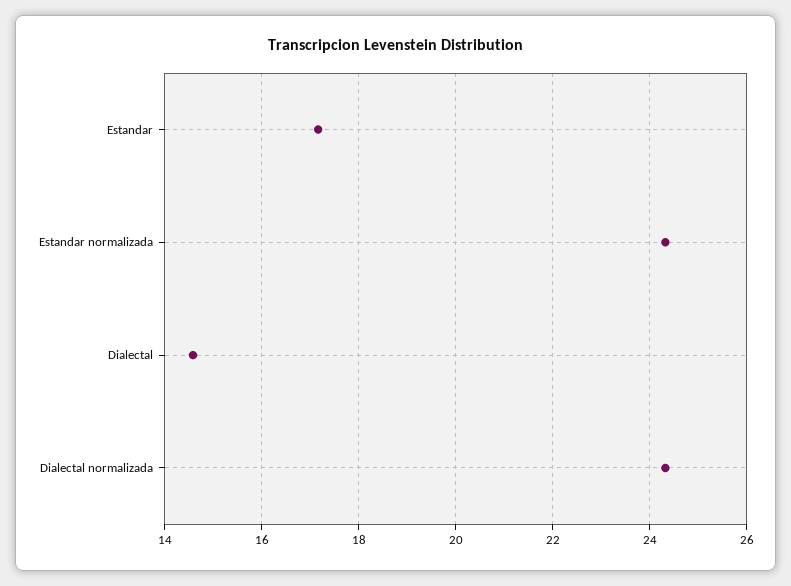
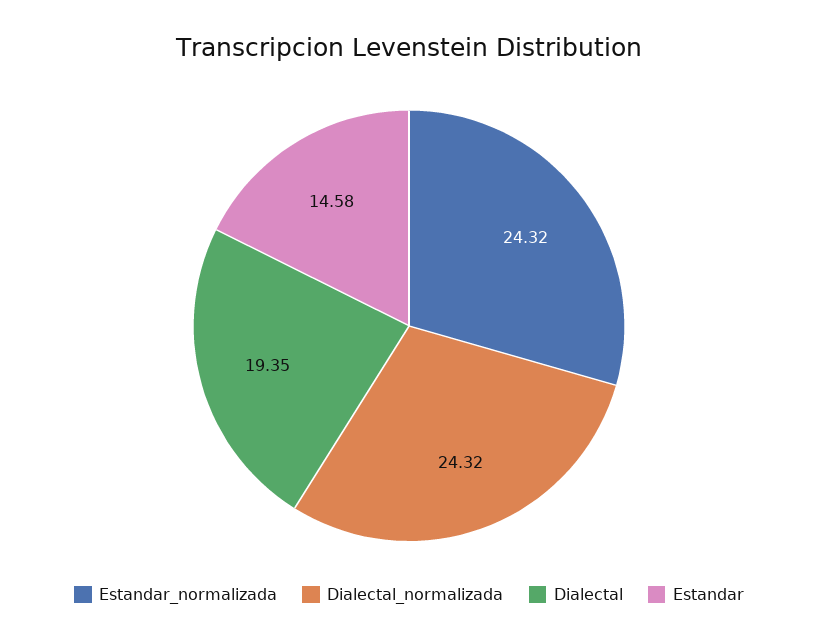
  {
-   "Estandar": 17.2,
+   "Estandar": 14.58,
    "Estandar normalizada": 24.32,
-   "Dialectal": 14.6,
+   "Dialectal": 19.35,
    "Dialectal normalizada": 24.32
  }

